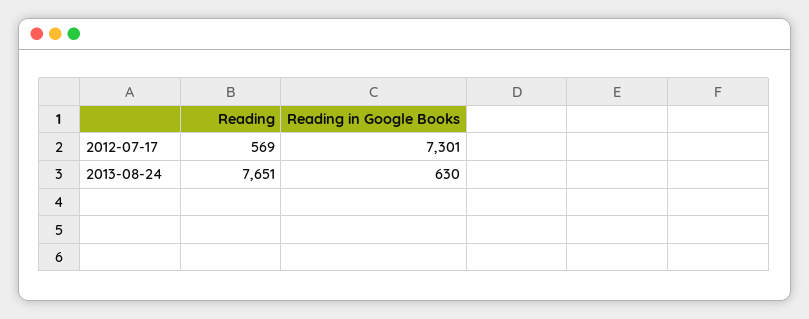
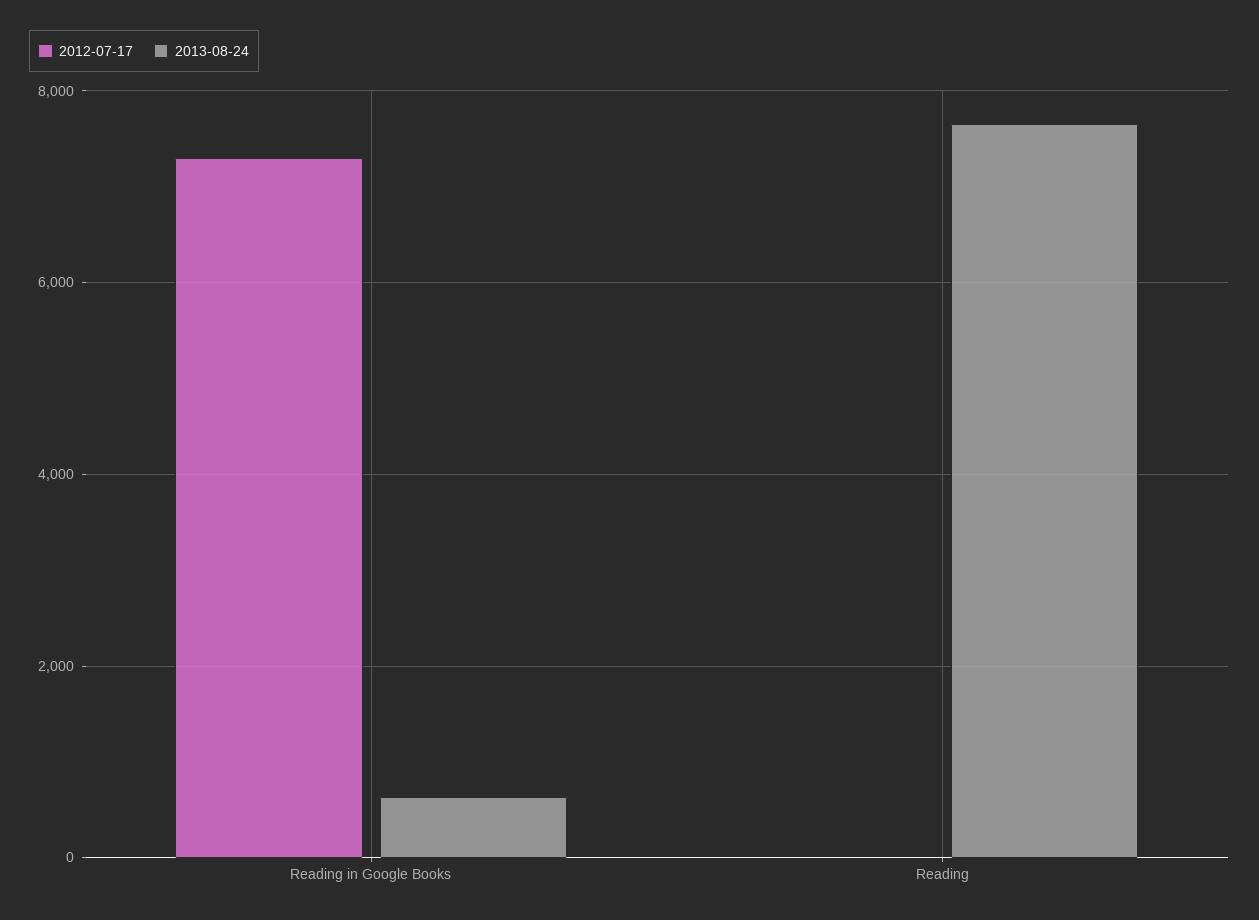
  {
    "2012-07-17": {
-     "Reading": 569,
+     "Reading": 0,
      "Reading in Google Books": 7301
    },
    "2013-08-24": {
      "Reading": 7651,
      "Reading in Google Books": 630
    }
  }

